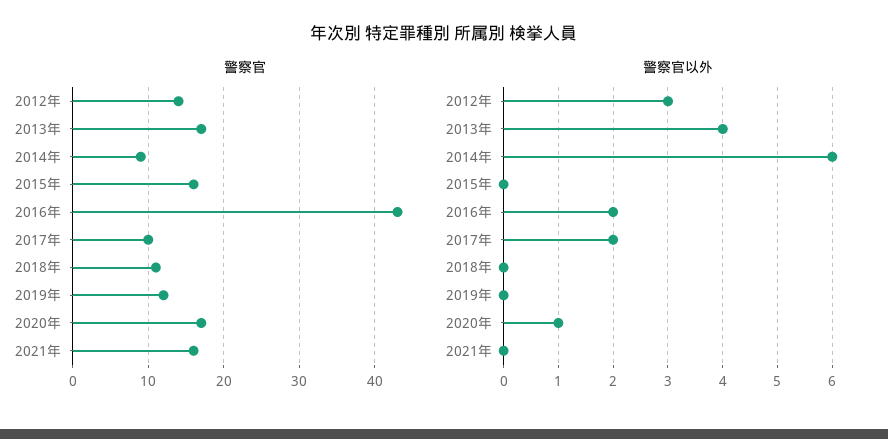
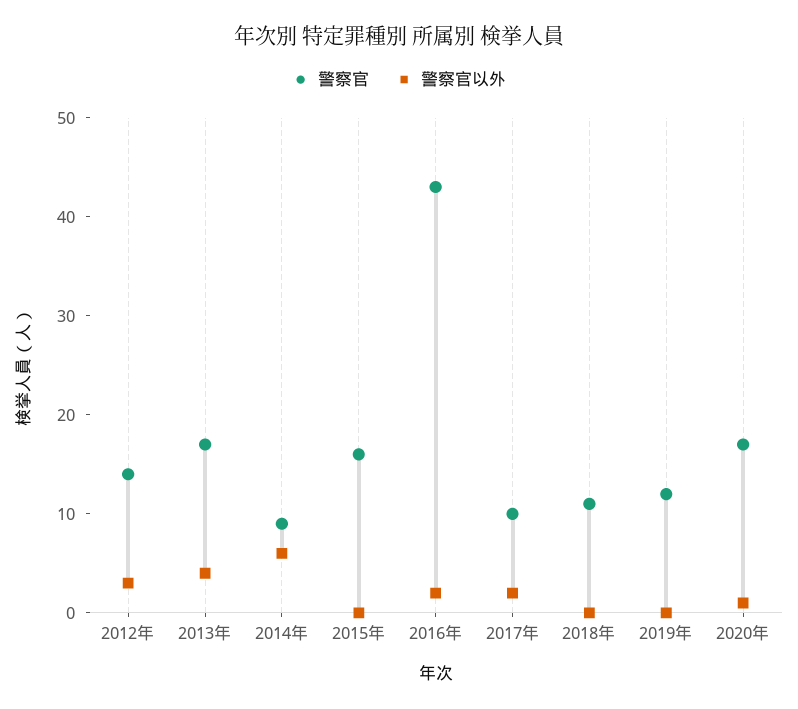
  {
    "警察官": {
      "2012年": 14,
      "2013年": 17,
      "2014年": 9,
      "2015年": 16,
      "2016年": 43,
      "2017年": 10,
      "2018年": 11,
      "2019年": 12,
-     "2020年": 17,
+     "2020年": 17
-     "2021年": 16
    },
    "警察官以外": {
      "2012年": 3,
      "2013年": 4,
      "2014年": 6,
      "2015年": 0,
      "2016年": 2,
      "2017年": 2,
      "2018年": 0,
      "2019年": 0,
-     "2020年": 1,
+     "2020年": 1
-     "2021年": 0
    }
  }

